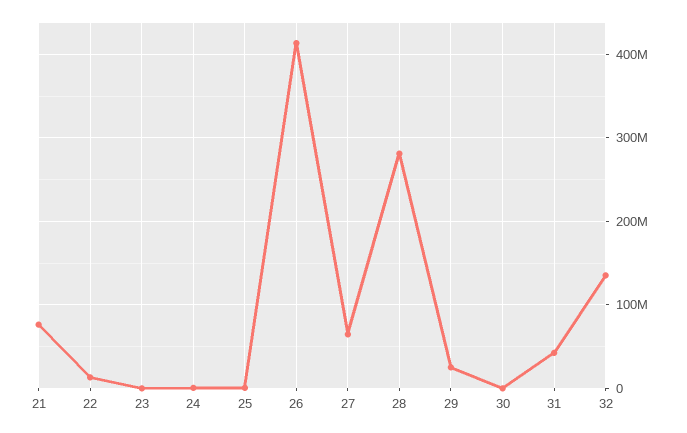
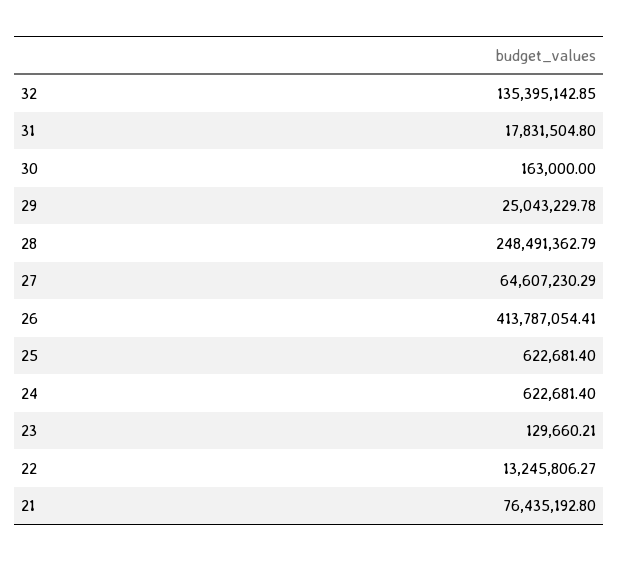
  {
    "21": 76435192.8,
    "22": 13245806.27,
    "23": 129660.21,
    "24": 622681.4,
    "25": 622681.4,
    "26": 413787054.41,
    "27": 64607230.29,
-   "28": 280000000,
+   "28": 248491362.79,
    "29": 25043229.78,
    "30": 163000,
-   "31": 40000000,
+   "31": 17831504.8,
    "32": 135395142.85
  }

